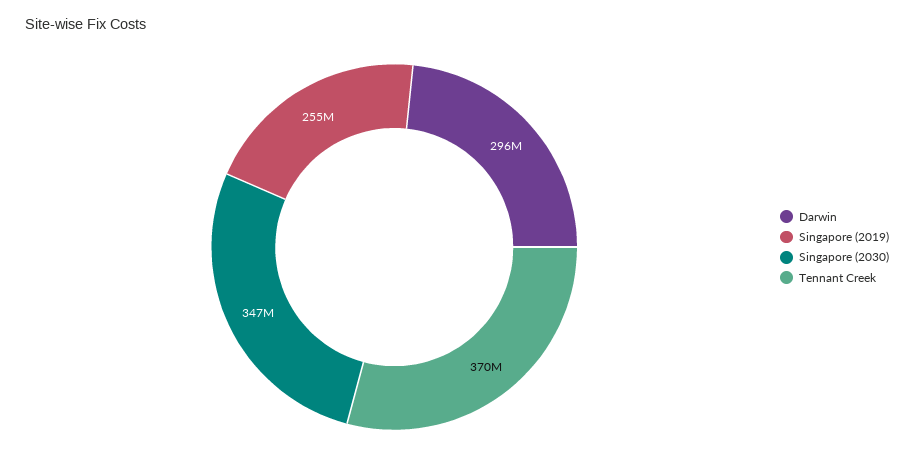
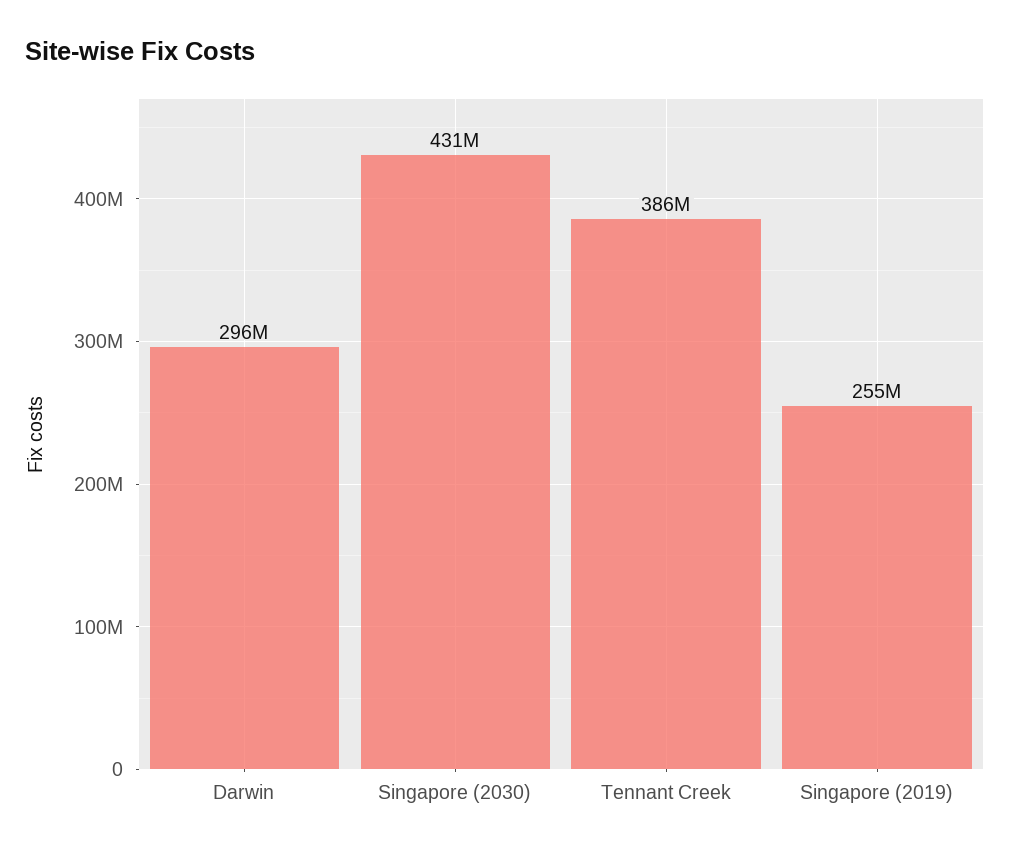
  {
    "Darwin": 296000000,
    "Singapore (2019)": 255000000,
-   "Singapore (2030)": 347000000,
+   "Singapore (2030)": 431000000,
-   "Tennant Creek": 370000000
+   "Tennant Creek": 386000000
  }

